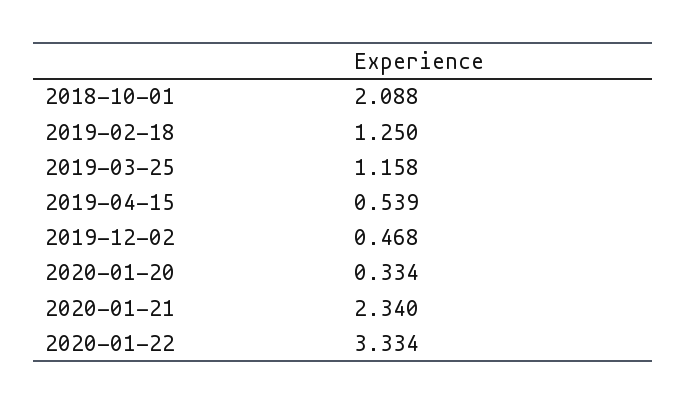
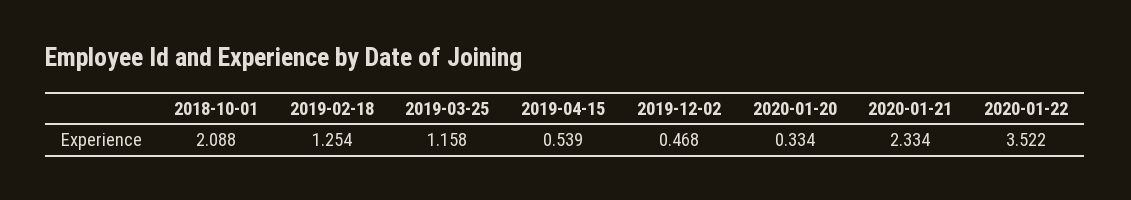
  {
    "2018-10-01": 2.088,
-   "2019-02-18": 1.25,
+   "2019-02-18": 1.254,
    "2019-03-25": 1.158,
    "2019-04-15": 0.539,
    "2019-12-02": 0.468,
    "2020-01-20": 0.334,
-   "2020-01-21": 2.34,
+   "2020-01-21": 2.334,
-   "2020-01-22": 3.334
+   "2020-01-22": 3.522
  }

